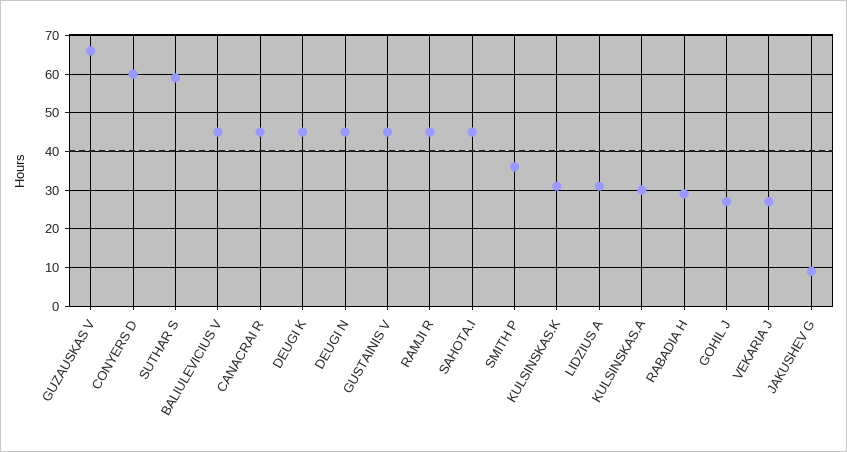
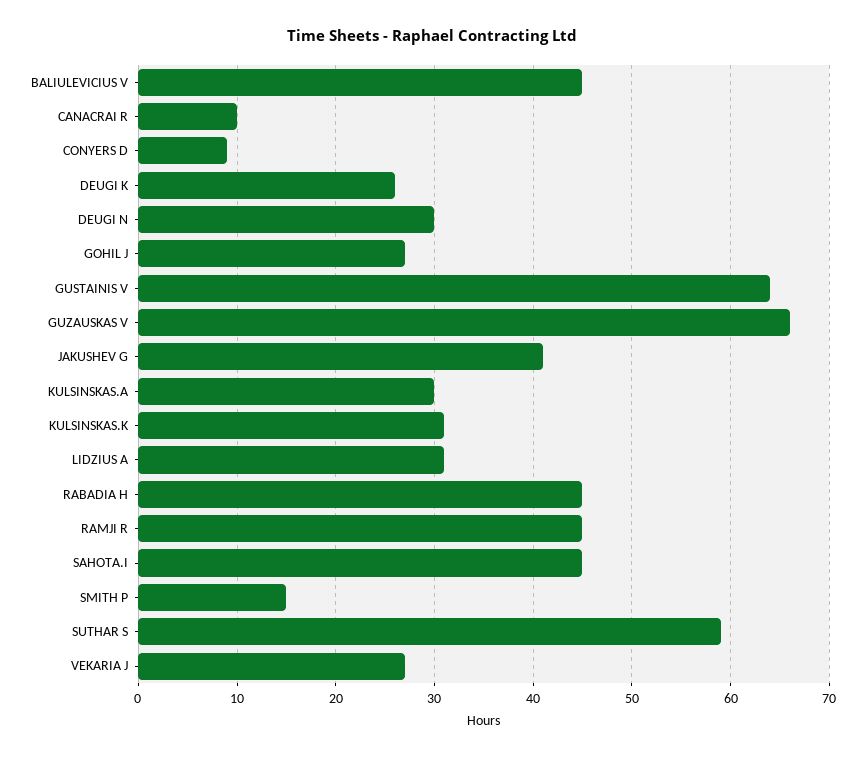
  {
    "GUZAUSKAS V": 66,
-   "CONYERS D": 60,
+   "CONYERS D": 9,
    "SUTHAR S": 59,
    "BALIULEVICIUS V": 45,
-   "CANACRAI R": 45,
+   "CANACRAI R": 10,
-   "DEUGI K": 45,
+   "DEUGI K": 26,
-   "DEUGI N": 45,
+   "DEUGI N": 30,
-   "GUSTAINIS V": 45,
+   "GUSTAINIS V": 64,
    "RAMJI R": 45,
    "SAHOTA.I": 45,
-   "SMITH P": 35,
+   "SMITH P": 15,
    "KULSINSKAS.K": 31,
    "LIDZIUS A": 31,
    "KULSINSKAS.A": 30,
-   "RABADIA H": 30,
+   "RABADIA H": 45,
    "GOHIL J": 27,
    "VEKARIA J": 27,
-   "JAKUSHEV G": 10
+   "JAKUSHEV G": 41
  }

